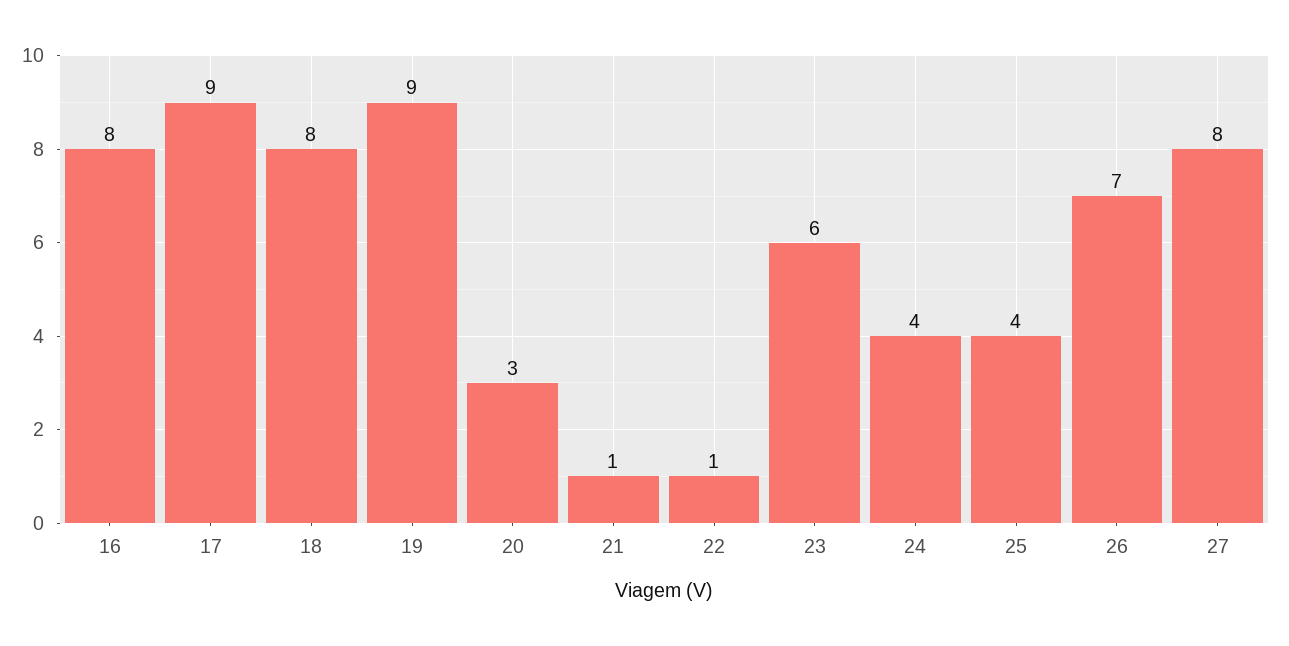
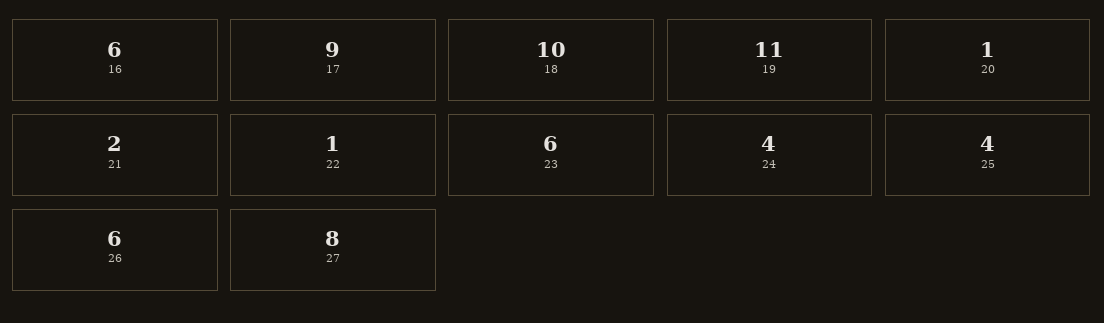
  {
-   "16": 8,
+   "16": 6,
    "17": 9,
-   "18": 8,
+   "18": 10,
-   "19": 9,
+   "19": 11,
-   "20": 3,
+   "20": 1,
-   "21": 1,
+   "21": 2,
    "22": 1,
    "23": 6,
    "24": 4,
    "25": 4,
-   "26": 7,
+   "26": 6,
    "27": 8
  }

